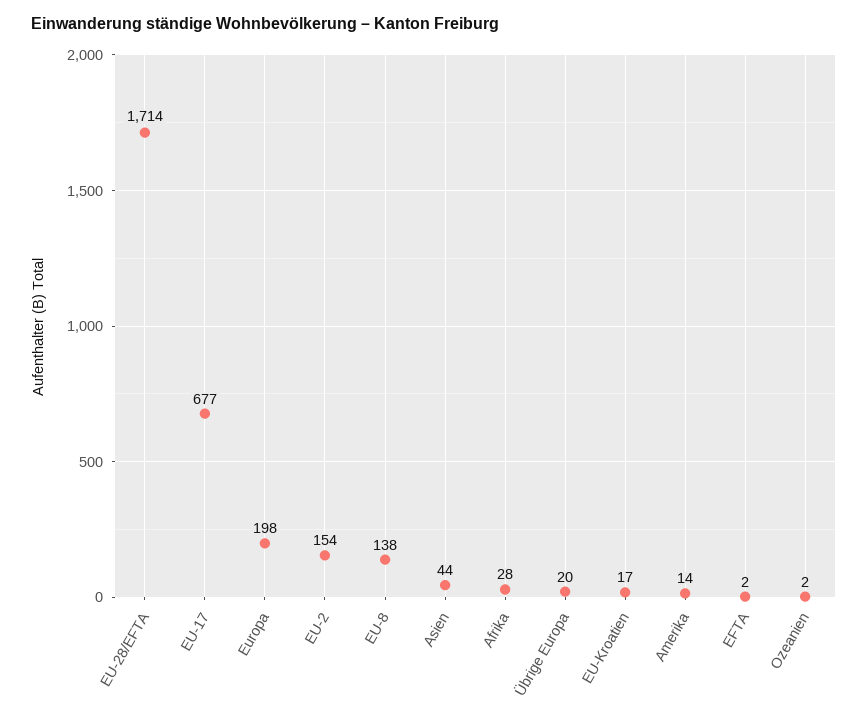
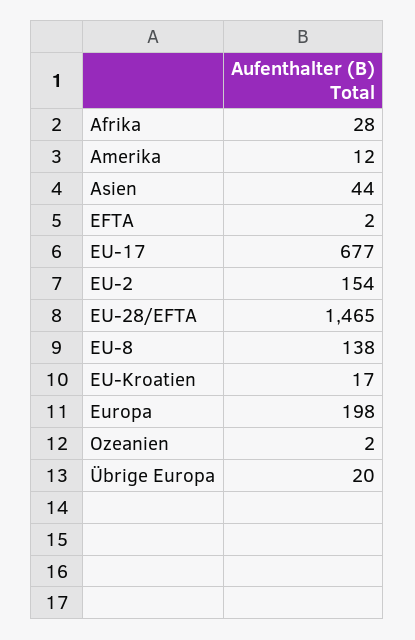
  {
-   "EU-28/EFTA": 1714,
+   "EU-28/EFTA": 1465,
    "EU-17": 677,
    "Europa": 198,
    "EU-2": 154,
    "EU-8": 138,
    "Asien": 44,
    "Afrika": 28,
    "Übrige Europa": 20,
    "EU-Kroatien": 17,
-   "Amerika": 14,
+   "Amerika": 12,
    "EFTA": 2,
    "Ozeanien": 2
  }

